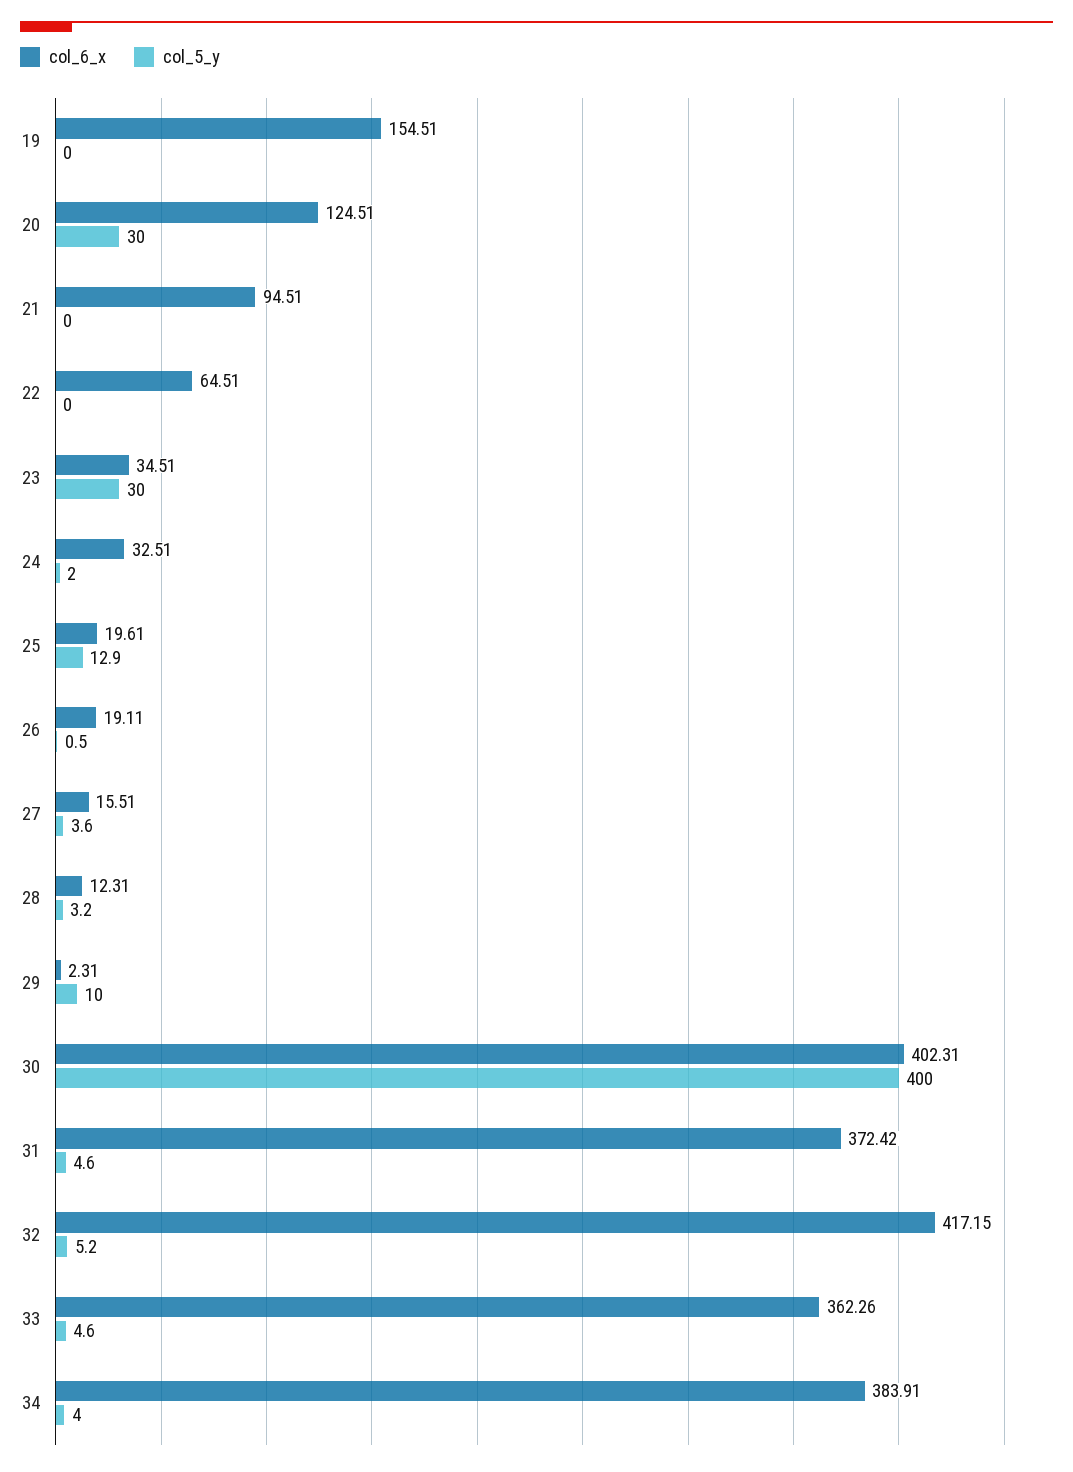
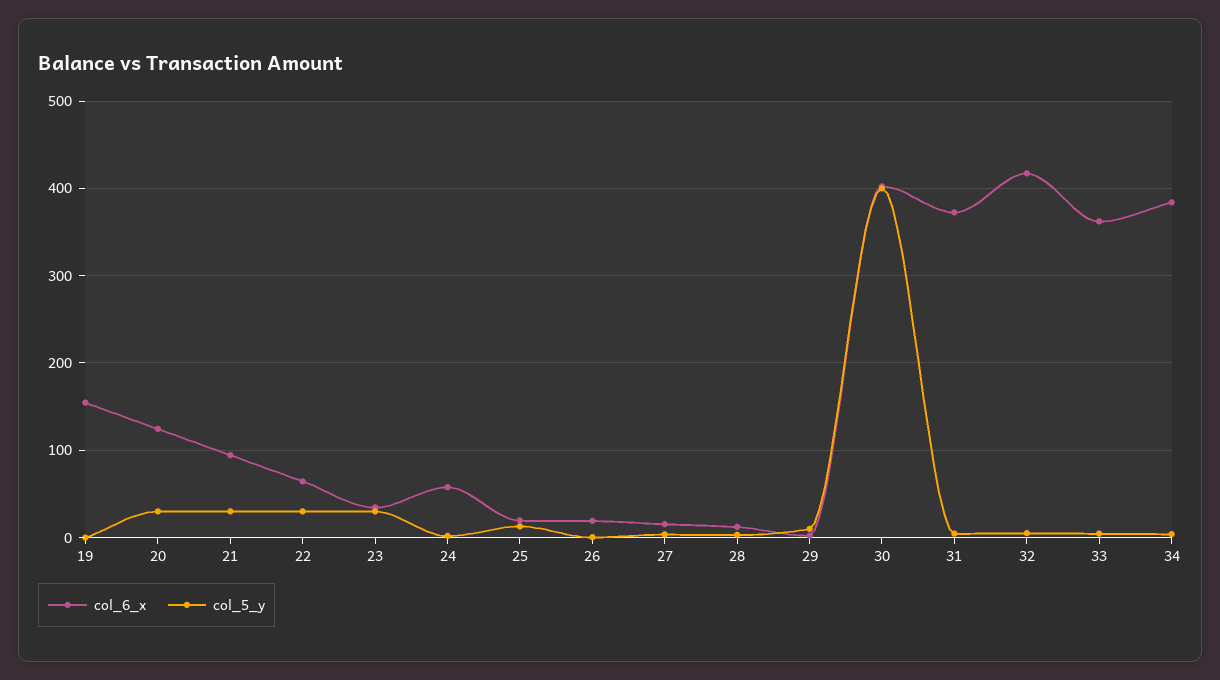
  {
    "col_6_x": {
      "19": 154.51,
      "20": 124.51,
      "21": 94.51,
      "22": 64.51,
      "23": 34.51,
-     "24": 32.51,
+     "24": 60,
      "25": 19.61,
      "26": 19.11,
      "27": 15.51,
      "28": 12.31,
      "29": 2.31,
      "30": 402.31,
      "31": 372.42,
      "32": 417.15,
      "33": 362.26,
      "34": 383.91
    },
    "col_5_y": {
      "19": 0,
      "20": 30,
-     "21": 0,
+     "21": 30,
-     "22": 0,
+     "22": 30,
      "23": 30,
      "24": 2,
      "25": 12.9,
      "26": 0.5,
      "27": 3.6,
      "28": 3.2,
      "29": 10,
      "30": 400,
      "31": 4.6,
      "32": 5.2,
      "33": 4.6,
      "34": 4
    }
  }

